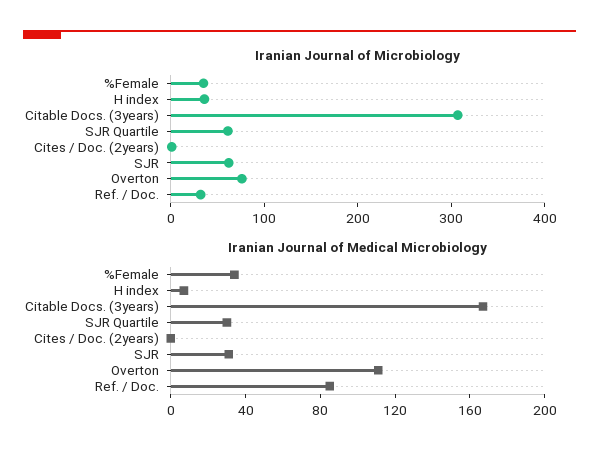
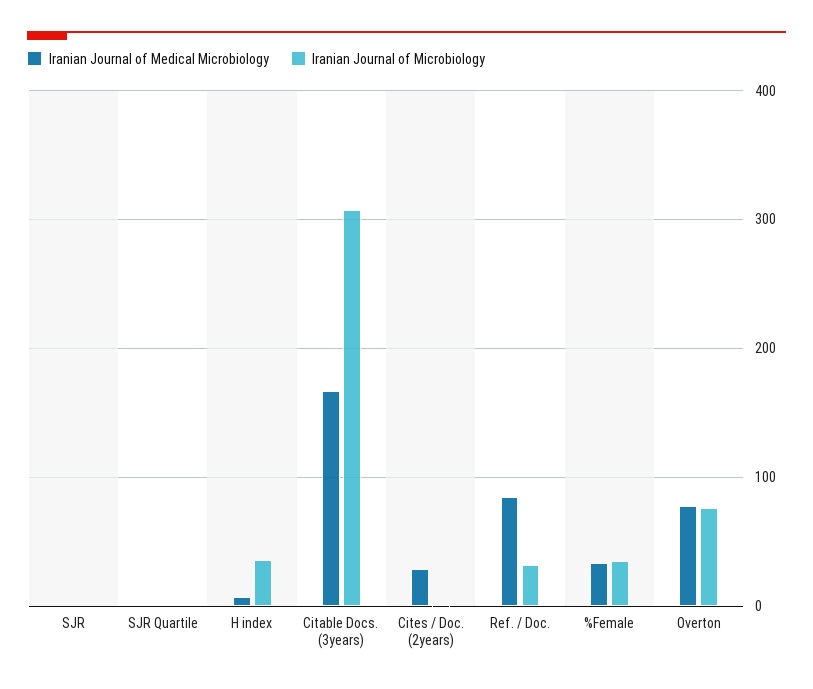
  {
    "Iranian Journal of Microbiology": {
      "%Female": 40,
      "H index": 40,
      "Citable Docs. (3years)": 310,
-     "SJR Quartile": 60,
+     "SJR Quartile": 0,
      "Cites / Doc. (2years)": 0,
-     "SJR": 60,
+     "SJR": 0,
      "Overton": 80,
      "Ref. / Doc.": 30
    },
    "Iranian Journal of Medical Microbiology": {
      "%Female": 30,
      "H index": 10,
      "Citable Docs. (3years)": 170,
-     "SJR Quartile": 30,
+     "SJR Quartile": 0,
-     "Cites / Doc. (2years)": 0,
+     "Cites / Doc. (2years)": 30,
-     "SJR": 30,
+     "SJR": 0,
-     "Overton": 110,
+     "Overton": 80,
      "Ref. / Doc.": 90
    }
  }

